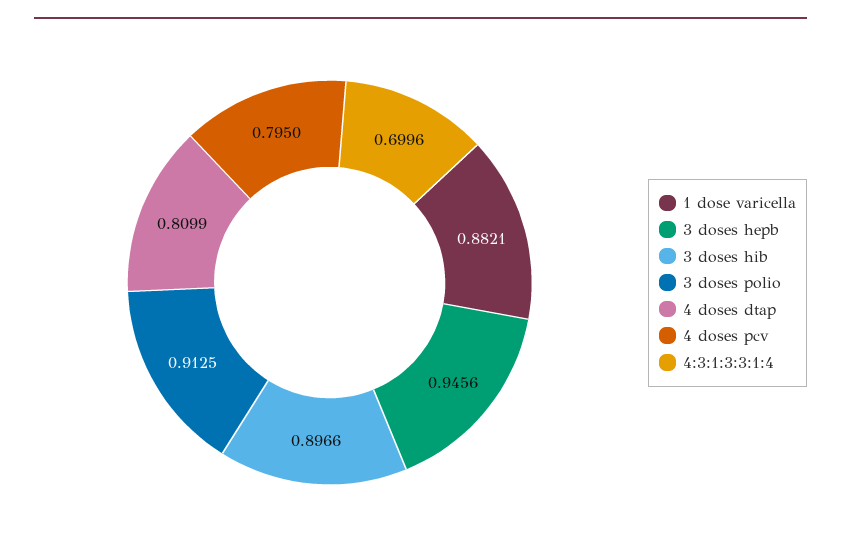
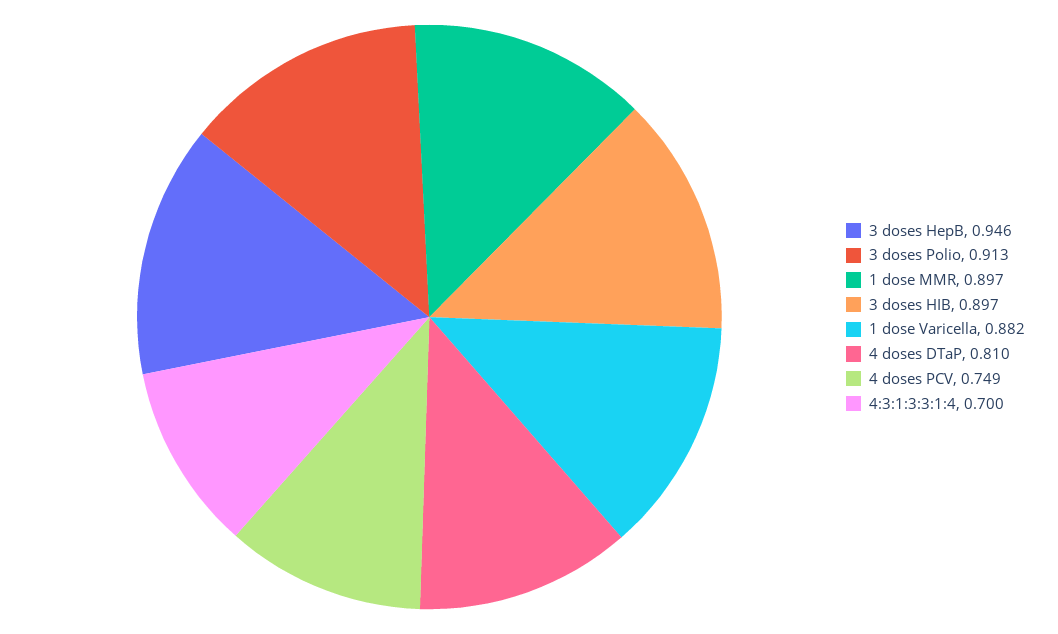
  {
    "1 dose varicella": 0.8821,
    "3 doses hepb": 0.9456,
    "3 doses hib": 0.8966,
    "3 doses polio": 0.9125,
    "4 doses dtap": 0.8099,
-   "4 doses pcv": 0.795,
+   "4 doses pcv": 0.749,
-   "4:3:1:3:3:1:4": 0.6996
+   "4:3:1:3:3:1:4": 0.6996,
+   "1 dose MMR": 0.897
  }

